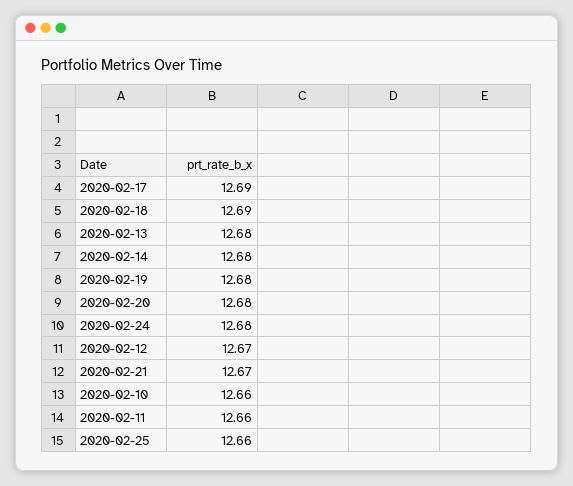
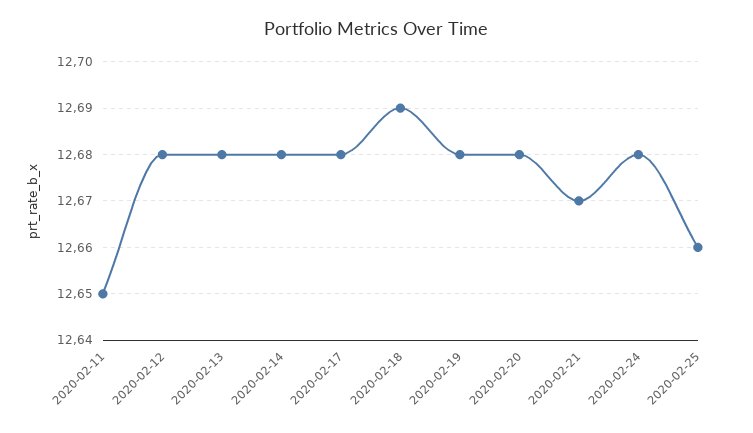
  {
-   "2020-02-17": 12.69,
+   "2020-02-17": 12.68,
    "2020-02-18": 12.69,
    "2020-02-13": 12.68,
    "2020-02-14": 12.68,
    "2020-02-19": 12.68,
    "2020-02-20": 12.68,
    "2020-02-24": 12.68,
-   "2020-02-12": 12.67,
+   "2020-02-12": 12.68,
    "2020-02-21": 12.67,
-   "2020-02-10": 12.66,
-   "2020-02-11": 12.66,
+   "2020-02-11": 12.65,
    "2020-02-25": 12.66
  }

